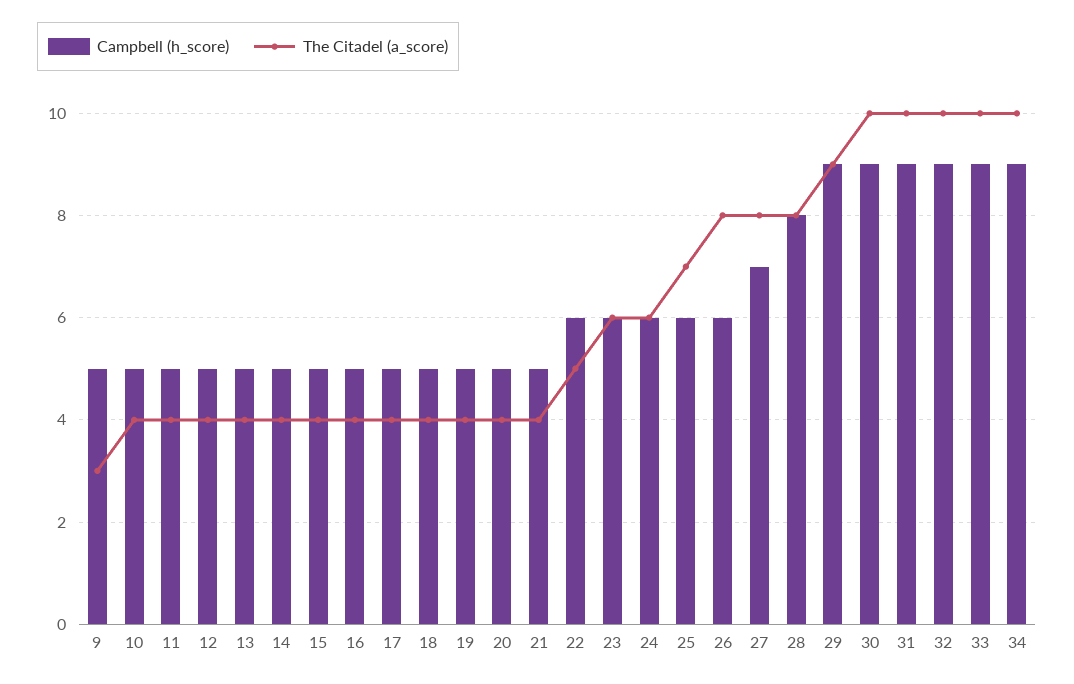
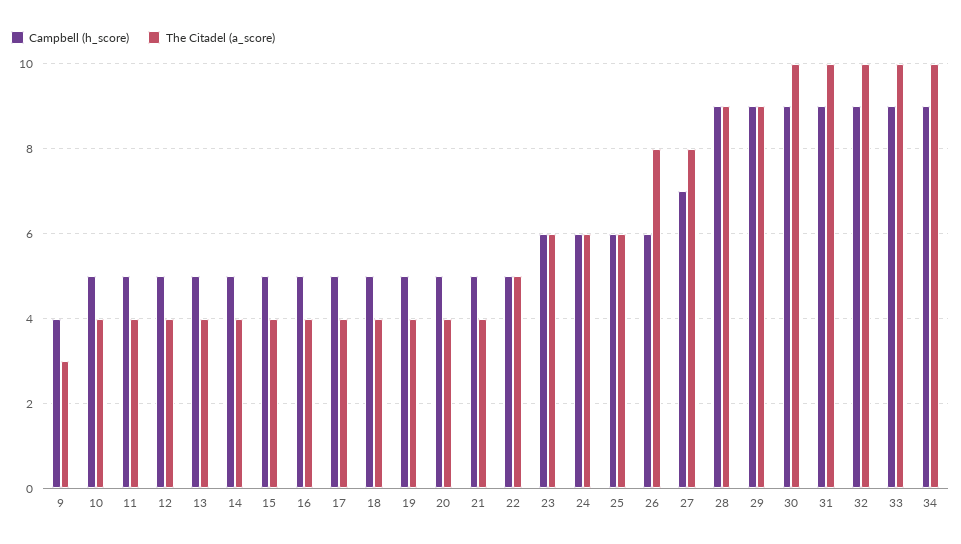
  {
    "Campbell (h_score)": {
-     "9": 5,
+     "9": 4,
      "10": 5,
      "11": 5,
      "12": 5,
      "13": 5,
      "14": 5,
      "15": 5,
      "16": 5,
      "17": 5,
      "18": 5,
      "19": 5,
      "20": 5,
      "21": 5,
-     "22": 6,
+     "22": 5,
      "23": 6,
      "24": 6,
      "25": 6,
      "26": 6,
      "27": 7,
-     "28": 8,
+     "28": 9,
      "29": 9,
      "30": 9,
      "31": 9,
      "32": 9,
      "33": 9,
      "34": 9
    },
    "The Citadel (a_score)": {
      "9": 3,
      "10": 4,
      "11": 4,
      "12": 4,
      "13": 4,
      "14": 4,
      "15": 4,
      "16": 4,
      "17": 4,
      "18": 4,
      "19": 4,
      "20": 4,
      "21": 4,
      "22": 5,
      "23": 6,
      "24": 6,
-     "25": 7,
+     "25": 6,
      "26": 8,
      "27": 8,
-     "28": 8,
+     "28": 9,
      "29": 9,
      "30": 10,
      "31": 10,
      "32": 10,
      "33": 10,
      "34": 10
    }
  }

